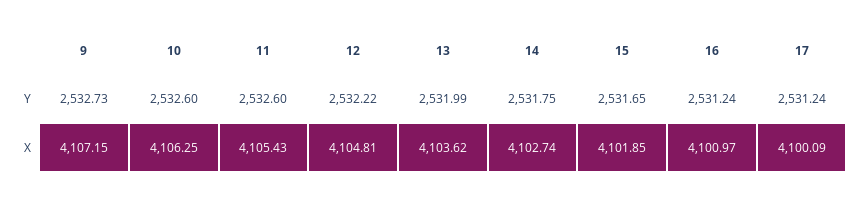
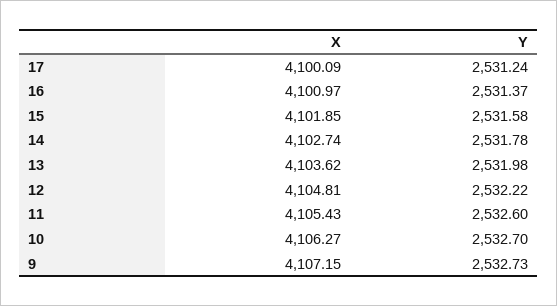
  {
    "9": {
      "Y": 2532.73,
      "X": 4107.15
    },
    "10": {
-     "Y": 2532.6,
+     "Y": 2532.7,
-     "X": 4106.25
+     "X": 4106.27
    },
    "11": {
      "Y": 2532.6,
      "X": 4105.43
    },
    "12": {
      "Y": 2532.22,
      "X": 4104.81
    },
    "13": {
-     "Y": 2531.99,
+     "Y": 2531.98,
      "X": 4103.62
    },
    "14": {
-     "Y": 2531.75,
+     "Y": 2531.78,
      "X": 4102.74
    },
    "15": {
-     "Y": 2531.65,
+     "Y": 2531.58,
      "X": 4101.85
    },
    "16": {
-     "Y": 2531.24,
+     "Y": 2531.37,
      "X": 4100.97
    },
    "17": {
      "Y": 2531.24,
      "X": 4100.09
    }
  }

